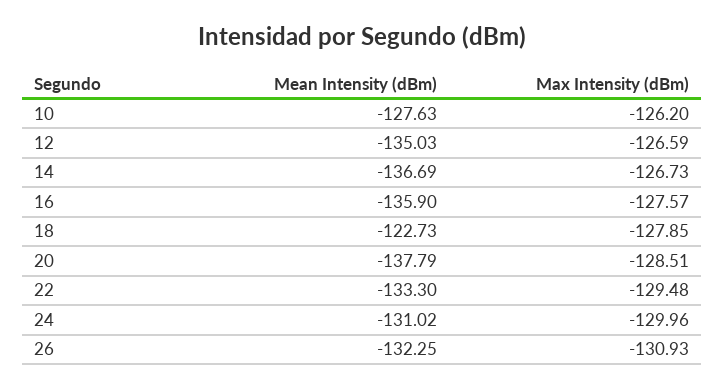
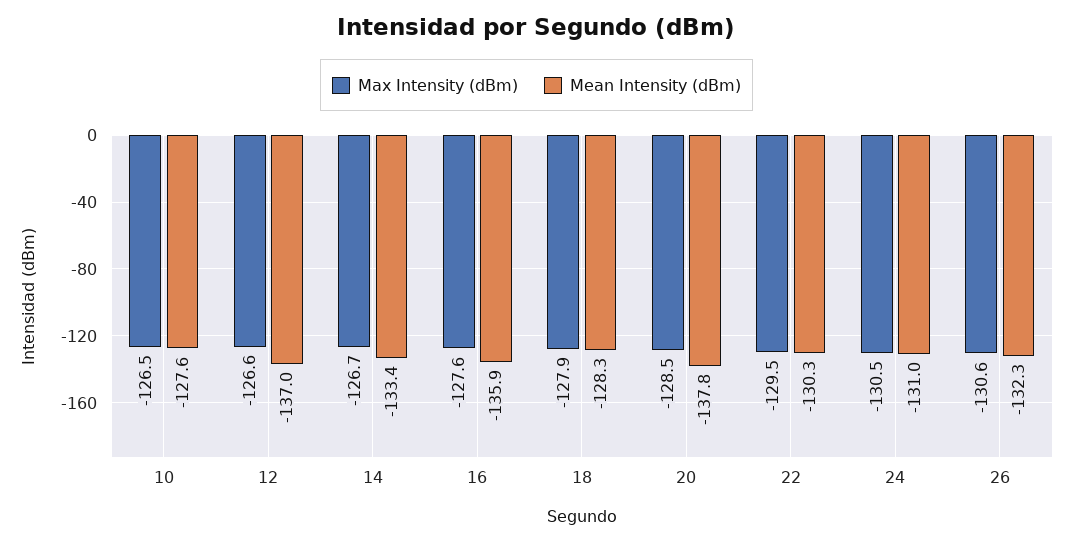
  {
    "Mean Intensity (dBm)": {
      "10": -127.63,
-     "12": -135.03,
+     "12": -137,
-     "14": -136.69,
+     "14": -133.4,
      "16": -135.9,
-     "18": -122.73,
+     "18": -128.3,
      "20": -137.79,
-     "22": -133.3,
+     "22": -130.3,
      "24": -131.02,
      "26": -132.25
    },
    "Max Intensity (dBm)": {
-     "10": -126.2,
+     "10": -126.5,
      "12": -126.59,
      "14": -126.73,
      "16": -127.57,
      "18": -127.85,
      "20": -128.51,
      "22": -129.48,
-     "24": -129.96,
+     "24": -130.5,
-     "26": -130.93
+     "26": -130.6
    }
  }

